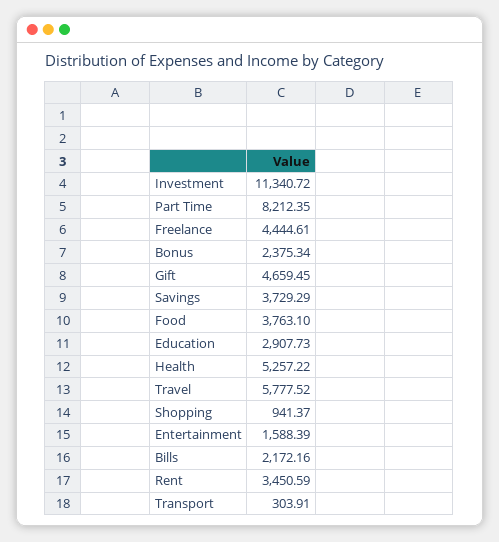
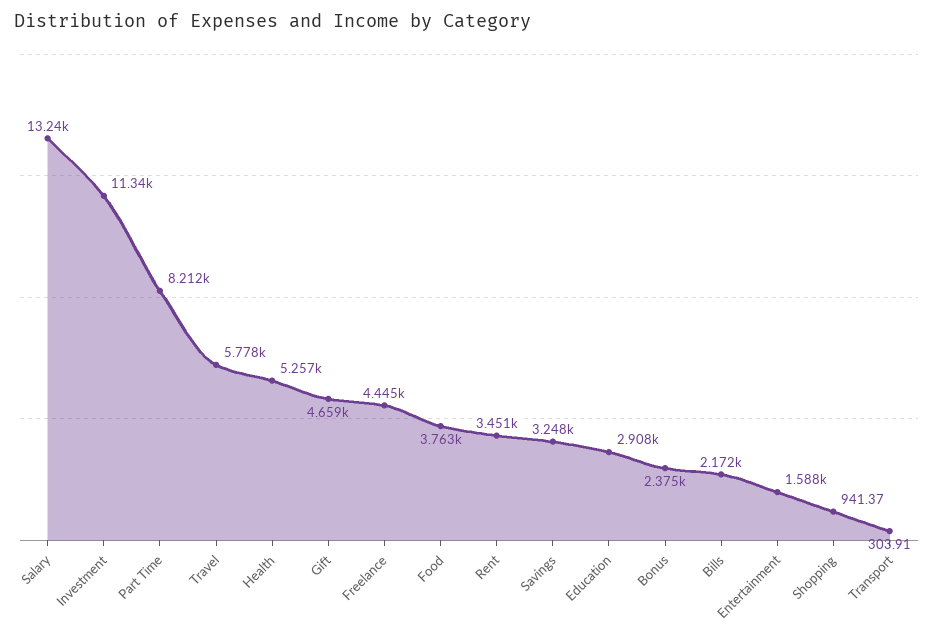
  {
    "Investment": 11340.72,
    "Part Time": 8212.35,
    "Freelance": 4444.61,
    "Bonus": 2375.34,
    "Gift": 4659.45,
-   "Savings": 3729.29,
+   "Savings": 3248,
    "Food": 3763.1,
    "Education": 2907.73,
    "Health": 5257.22,
    "Travel": 5777.52,
    "Shopping": 941.37,
    "Entertainment": 1588.39,
    "Bills": 2172.16,
    "Rent": 3450.59,
-   "Transport": 303.91
+   "Transport": 303.91,
+   "Salary": 13240
  }

